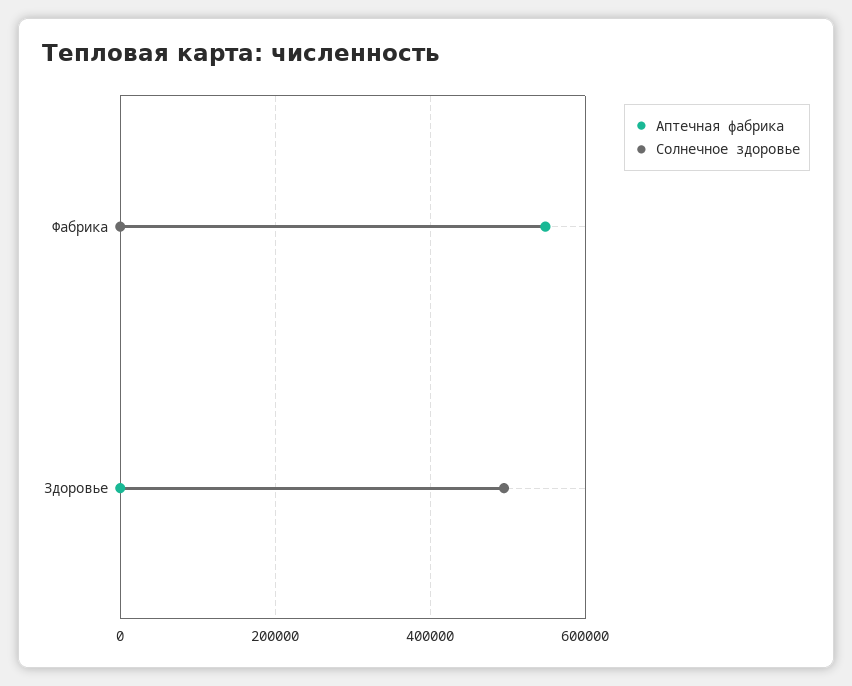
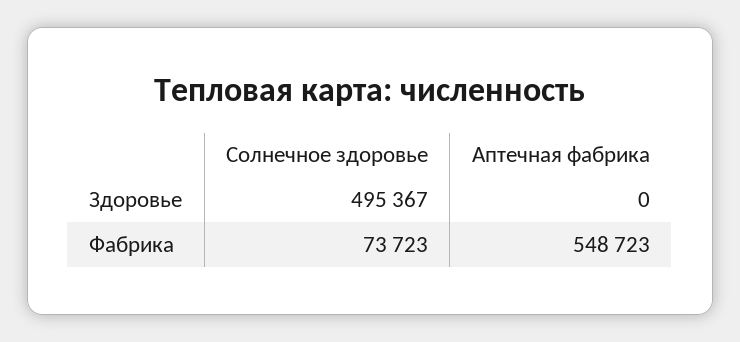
  {
    "Аптечная фабрика": {
      "Фабрика": 548723,
      "Здоровье": 0
    },
    "Солнечное здоровье": {
-     "Фабрика": 0,
+     "Фабрика": 73723,
      "Здоровье": 495367
    }
  }

